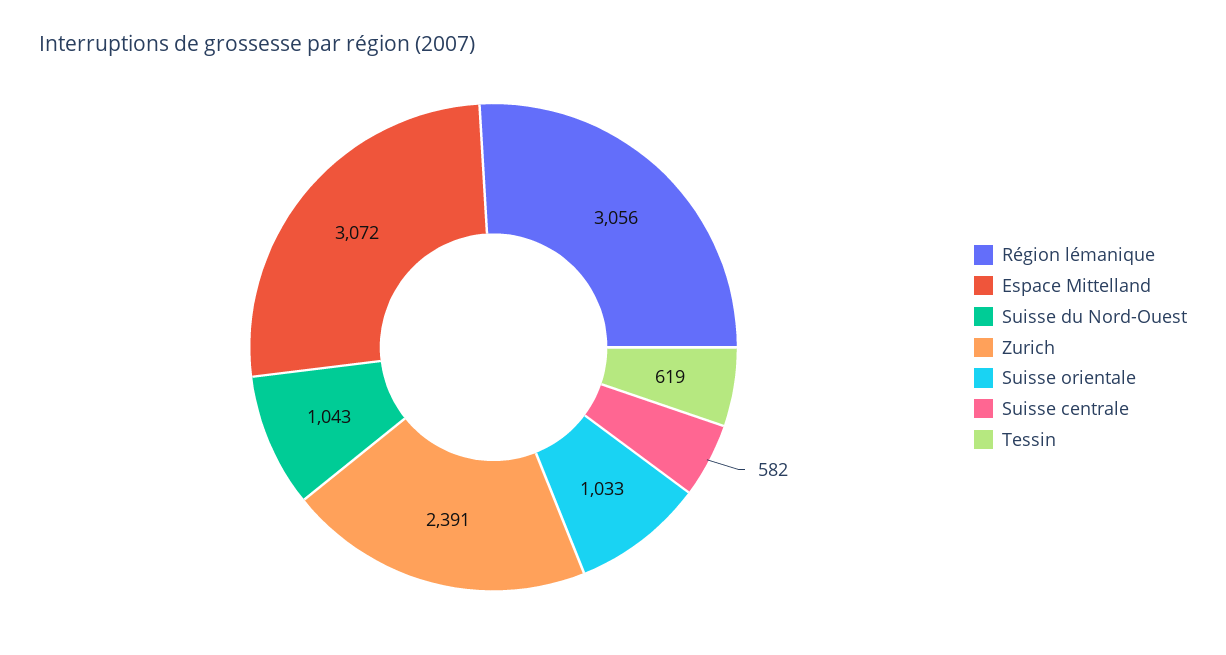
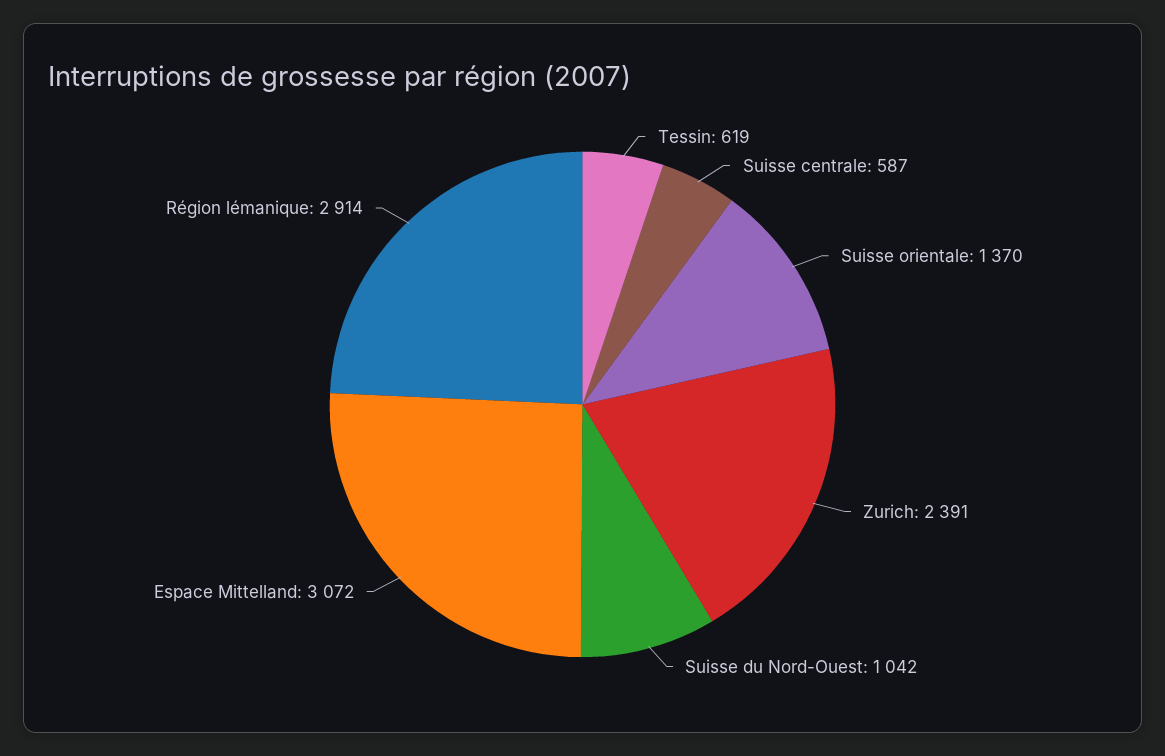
  {
-   "Région lémanique": 3056,
+   "Région lémanique": 2914,
    "Espace Mittelland": 3072,
-   "Suisse du Nord-Ouest": 1043,
+   "Suisse du Nord-Ouest": 1042,
    "Zurich": 2391,
-   "Suisse orientale": 1033,
+   "Suisse orientale": 1370,
-   "Suisse centrale": 582,
+   "Suisse centrale": 587,
    "Tessin": 619
  }

